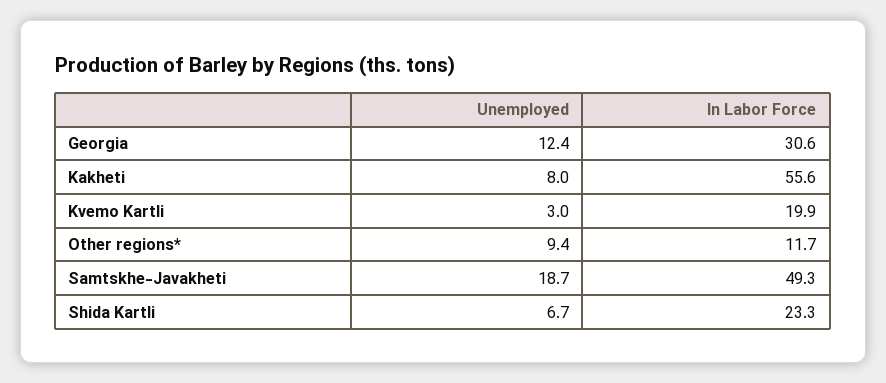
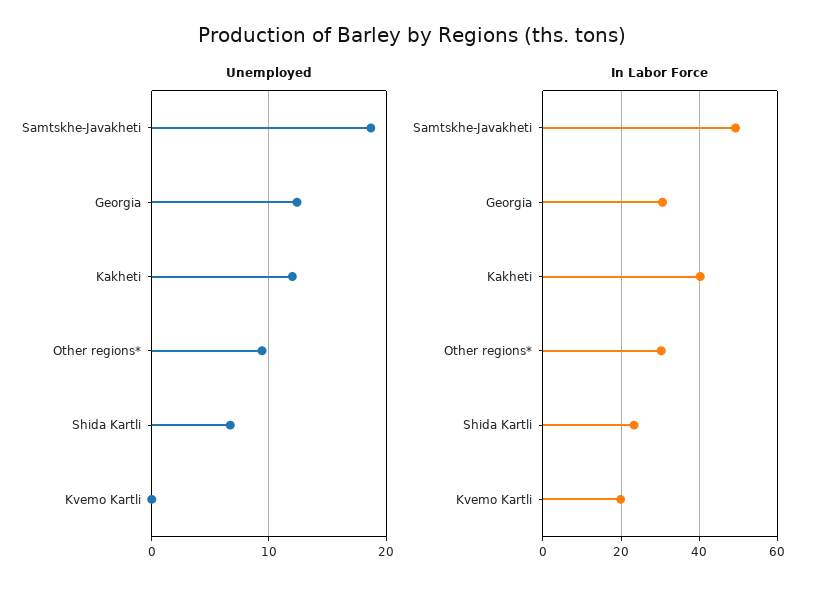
  {
    "Unemployed": {
      "Georgia": 12.4,
-     "Kakheti": 8,
+     "Kakheti": 12,
-     "Kvemo Kartli": 3,
+     "Kvemo Kartli": 0,
      "Other regions*": 9.4,
      "Samtskhe-Javakheti": 18.7,
      "Shida Kartli": 6.7
    },
    "In Labor Force": {
      "Georgia": 30.6,
-     "Kakheti": 55.6,
+     "Kakheti": 40,
      "Kvemo Kartli": 19.9,
-     "Other regions*": 11.7,
+     "Other regions*": 30,
      "Samtskhe-Javakheti": 49.3,
      "Shida Kartli": 23.3
    }
  }

